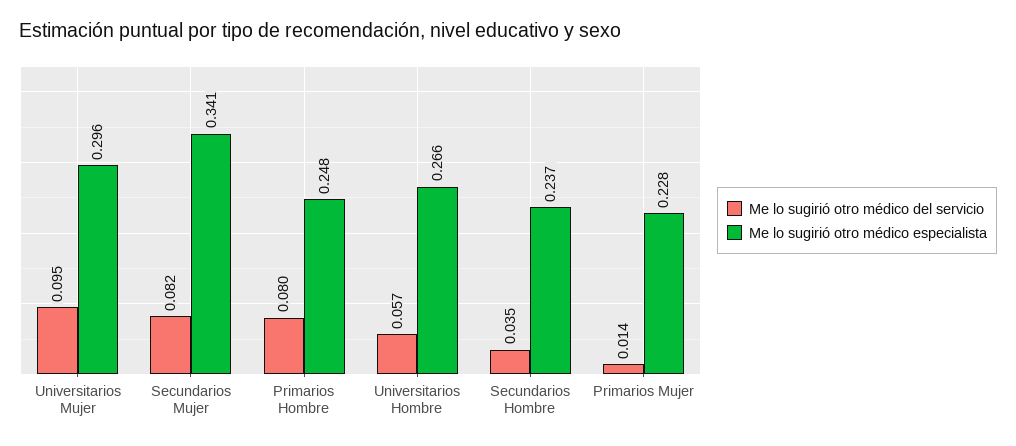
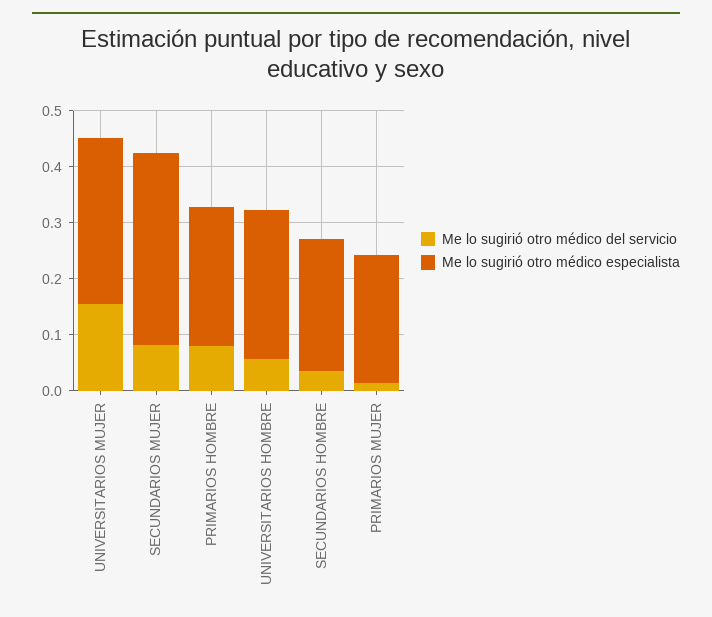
  {
    "Me lo sugirió otro médico del servicio": {
-     "Universitarios Mujer": 0.095,
+     "Universitarios Mujer": 0.16,
      "Secundarios Mujer": 0.082,
      "Primarios Hombre": 0.08,
      "Universitarios Hombre": 0.057,
      "Secundarios Hombre": 0.035,
      "Primarios Mujer": 0.014
    },
    "Me lo sugirió otro médico especialista": {
      "Universitarios Mujer": 0.296,
      "Secundarios Mujer": 0.341,
      "Primarios Hombre": 0.248,
      "Universitarios Hombre": 0.266,
      "Secundarios Hombre": 0.237,
      "Primarios Mujer": 0.228
    }
  }

